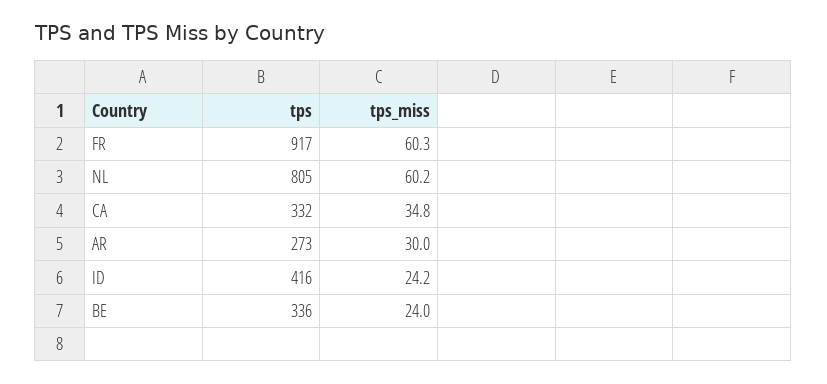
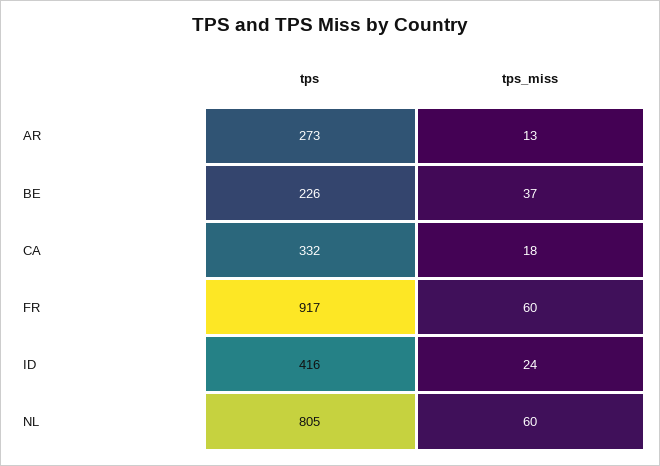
  {
    "tps": {
      "FR": 917,
      "NL": 805,
      "CA": 332,
      "AR": 273,
      "ID": 416,
-     "BE": 336
+     "BE": 226
    },
    "tps_miss": {
      "FR": 60.3,
      "NL": 60.2,
-     "CA": 34.8,
+     "CA": 18,
-     "AR": 30,
+     "AR": 13,
      "ID": 24.2,
-     "BE": 24
+     "BE": 37
    }
  }

